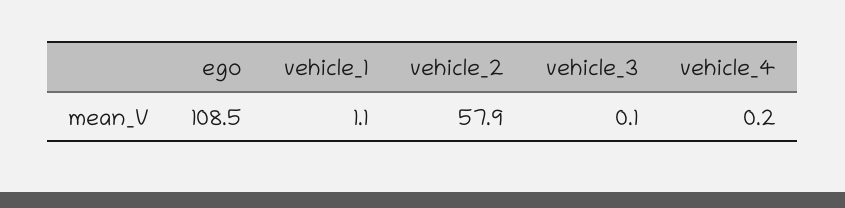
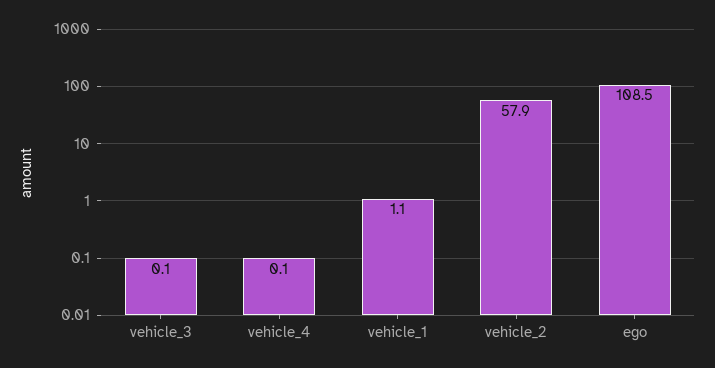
  {
    "ego": 108.5,
    "vehicle_1": 1.1,
    "vehicle_2": 57.9,
    "vehicle_3": 0.1,
-   "vehicle_4": 0.2
+   "vehicle_4": 0.1
  }

